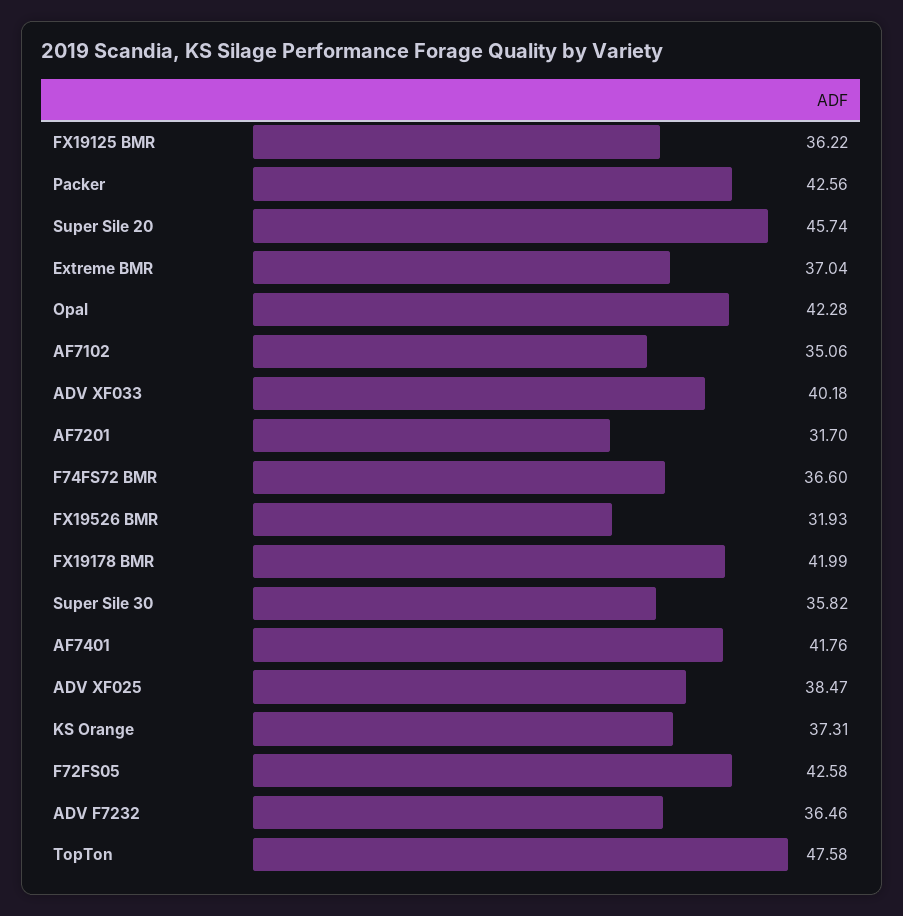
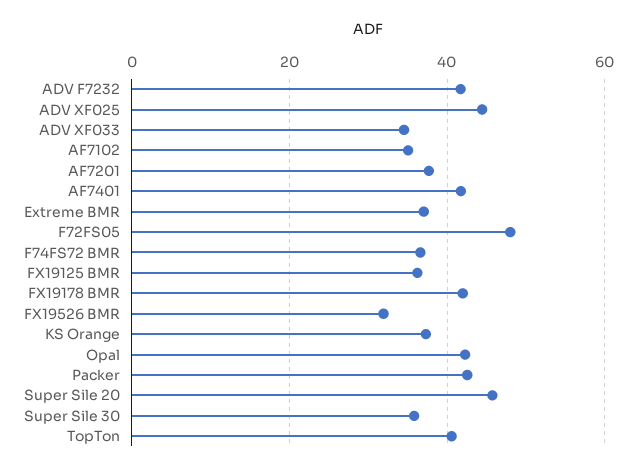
  {
    "FX19125 BMR": 36.22,
    "Packer": 42.56,
    "Super Sile 20": 45.74,
    "Extreme BMR": 37.04,
    "Opal": 42.28,
    "AF7102": 35.06,
-   "ADV XF033": 40.18,
+   "ADV XF033": 34,
-   "AF7201": 31.7,
+   "AF7201": 38,
    "F74FS72 BMR": 36.6,
    "FX19526 BMR": 31.93,
    "FX19178 BMR": 41.99,
    "Super Sile 30": 35.82,
    "AF7401": 41.76,
-   "ADV XF025": 38.47,
+   "ADV XF025": 44,
    "KS Orange": 37.31,
-   "F72FS05": 42.58,
+   "F72FS05": 48,
-   "ADV F7232": 36.46,
+   "ADV F7232": 42,
-   "TopTon": 47.58
+   "TopTon": 40
  }

